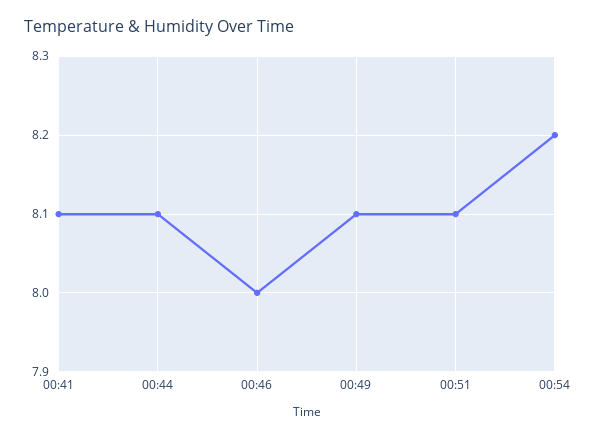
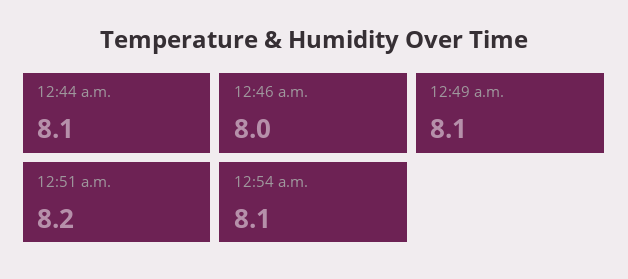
  {
-   "00:41": 8.1,
    "00:44": 8.1,
    "00:46": 8,
    "00:49": 8.1,
-   "00:51": 8.1,
+   "00:51": 8.2,
-   "00:54": 8.2
+   "00:54": 8.1
  }

